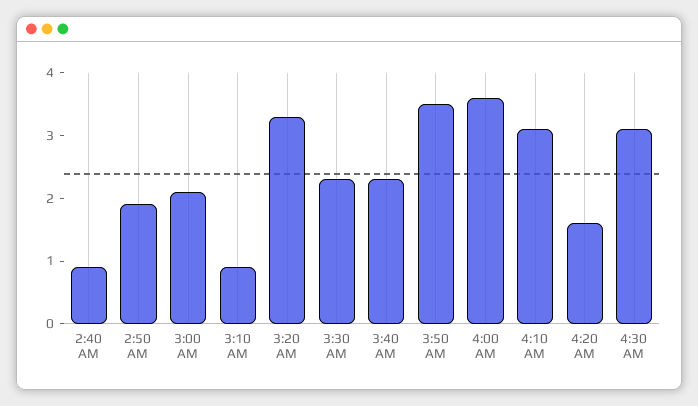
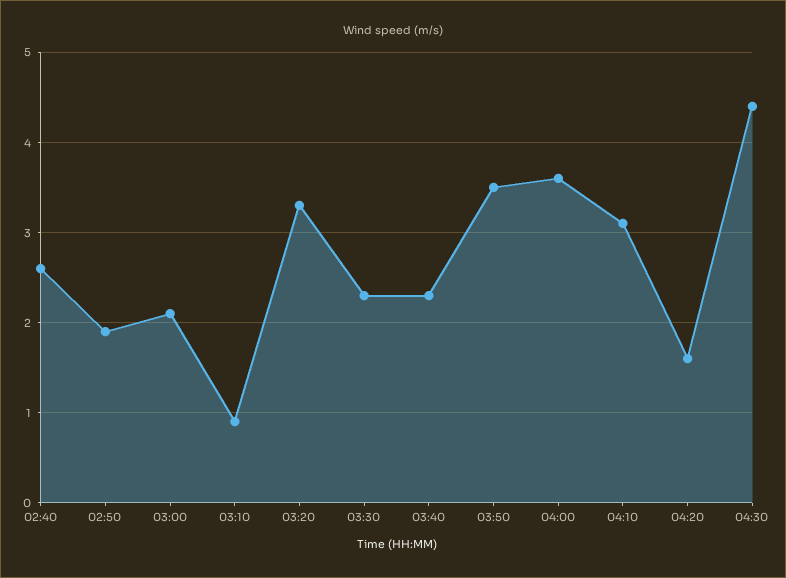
  {
-   "2:40 AM": 1,
+   "2:40 AM": 2.6,
    "2:50 AM": 1.9,
    "3:00 AM": 2.1,
    "3:10 AM": 0.9,
    "3:20 AM": 3.3,
    "3:30 AM": 2.3,
    "3:40 AM": 2.3,
    "3:50 AM": 3.5,
    "4:00 AM": 3.6,
    "4:10 AM": 3.1,
    "4:20 AM": 1.6,
-   "4:30 AM": 3
+   "4:30 AM": 4.4
  }

